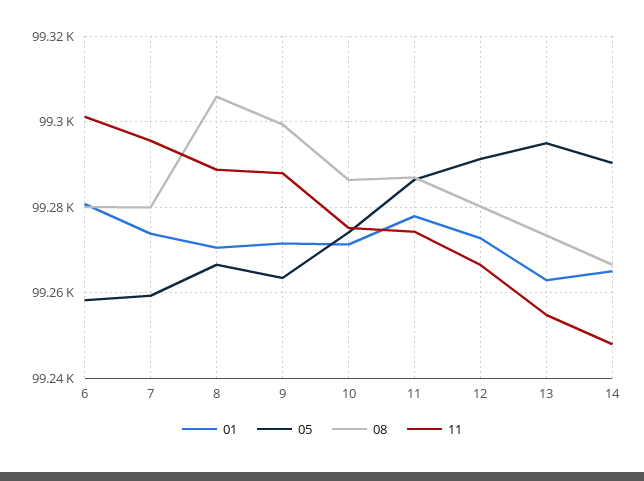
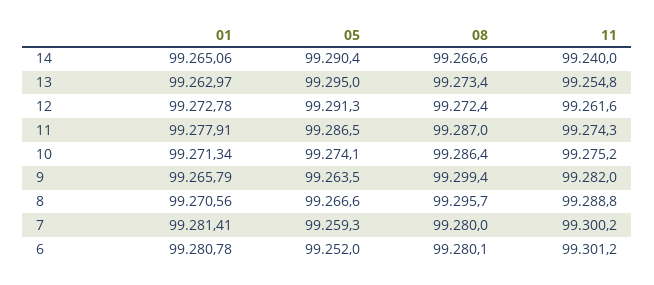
  {
    "01": {
      "6": 99280.78,
-     "7": 99274,
+     "7": 99281.41,
      "8": 99270.56,
-     "9": 99272,
+     "9": 99265.79,
      "10": 99271.34,
      "11": 99277.91,
      "12": 99272.78,
      "13": 99262.97,
      "14": 99265.06
    },
    "05": {
-     "6": 99258,
+     "6": 99252,
      "7": 99259.3,
      "8": 99266.6,
      "9": 99263.5,
      "10": 99274.1,
      "11": 99286.5,
      "12": 99291.3,
      "13": 99295,
      "14": 99290.4
    },
    "08": {
      "6": 99280.1,
      "7": 99280,
-     "8": 99306,
+     "8": 99295.7,
      "9": 99299.4,
      "10": 99286.4,
      "11": 99287,
-     "12": 99280,
+     "12": 99272.4,
      "13": 99273.4,
      "14": 99266.6
    },
    "11": {
      "6": 99301.2,
-     "7": 99296,
+     "7": 99300.2,
      "8": 99288.8,
-     "9": 99288,
+     "9": 99282,
      "10": 99275.2,
      "11": 99274.3,
-     "12": 99266,
+     "12": 99261.6,
      "13": 99254.8,
-     "14": 99248
+     "14": 99240
    }
  }

